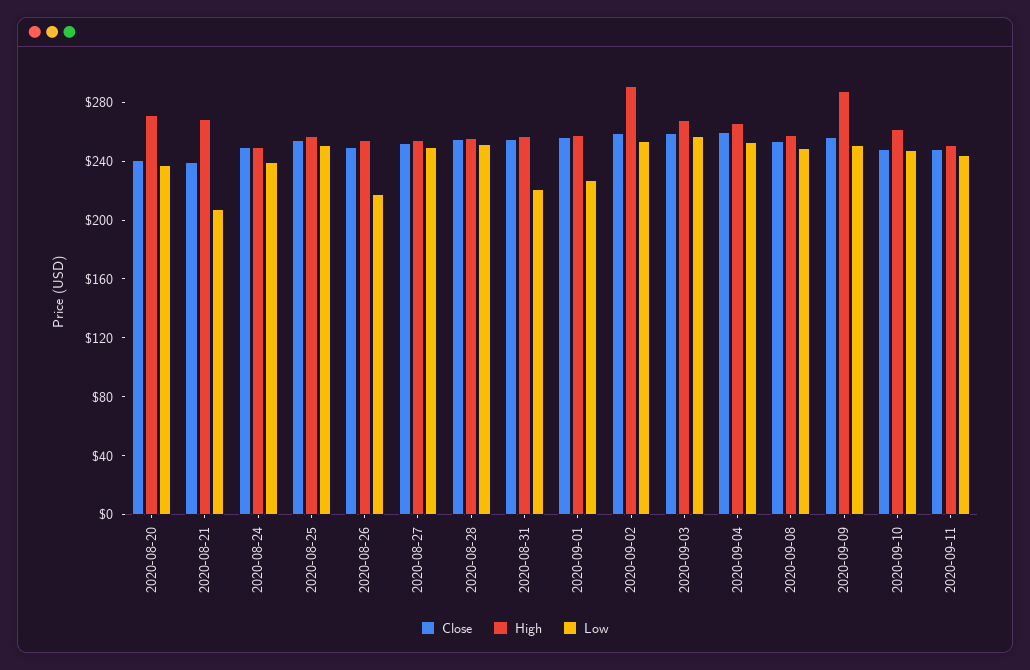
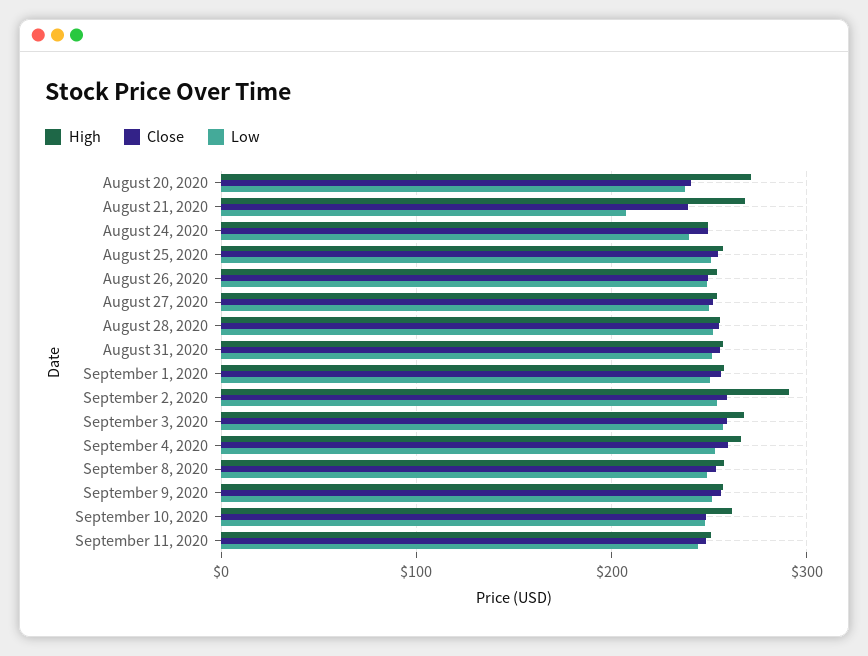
  {
    "Close": {
      "2020-08-20": 240,
      "2020-08-21": 240,
      "2020-08-24": 250,
      "2020-08-25": 250,
      "2020-08-26": 250,
      "2020-08-27": 250,
      "2020-08-28": 260,
      "2020-08-31": 260,
      "2020-09-01": 260,
      "2020-09-02": 260,
      "2020-09-03": 260,
      "2020-09-04": 260,
      "2020-09-08": 250,
      "2020-09-09": 260,
      "2020-09-10": 250,
      "2020-09-11": 250
    },
    "High": {
      "2020-08-20": 270,
      "2020-08-21": 270,
      "2020-08-24": 250,
      "2020-08-25": 260,
      "2020-08-26": 250,
      "2020-08-27": 250,
      "2020-08-28": 260,
      "2020-08-31": 260,
      "2020-09-01": 260,
      "2020-09-02": 290,
      "2020-09-03": 270,
      "2020-09-04": 270,
      "2020-09-08": 260,
-     "2020-09-09": 290,
+     "2020-09-09": 260,
      "2020-09-10": 260,
      "2020-09-11": 250
    },
    "Low": {
      "2020-08-20": 240,
      "2020-08-21": 210,
      "2020-08-24": 240,
      "2020-08-25": 250,
-     "2020-08-26": 220,
+     "2020-08-26": 250,
      "2020-08-27": 250,
      "2020-08-28": 250,
-     "2020-08-31": 220,
+     "2020-08-31": 250,
-     "2020-09-01": 230,
+     "2020-09-01": 250,
      "2020-09-02": 250,
      "2020-09-03": 260,
      "2020-09-04": 250,
      "2020-09-08": 250,
      "2020-09-09": 250,
      "2020-09-10": 250,
      "2020-09-11": 240
    }
  }

